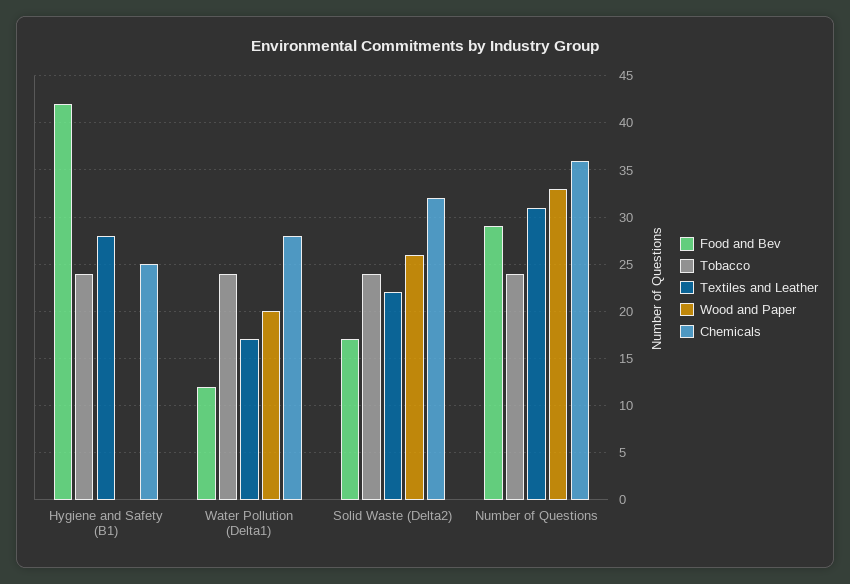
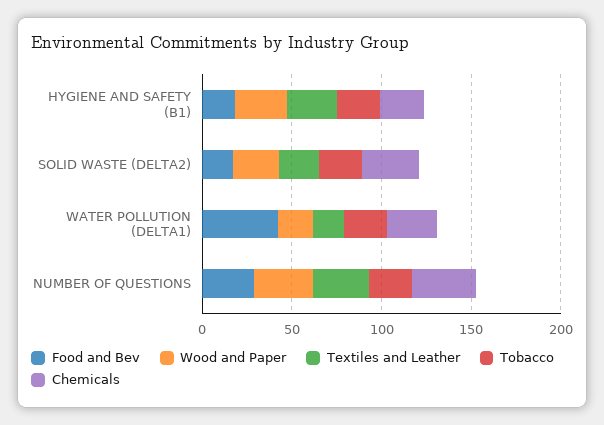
  {
    "Food and Bev": {
-     "Hygiene and Safety (B1)": 42,
+     "Hygiene and Safety (B1)": 20,
-     "Water Pollution (Delta1)": 12,
+     "Water Pollution (Delta1)": 40,
      "Solid Waste (Delta2)": 17,
      "Number of Questions": 29
    },
    "Tobacco": {
      "Hygiene and Safety (B1)": 24,
      "Water Pollution (Delta1)": 24,
      "Solid Waste (Delta2)": 24,
      "Number of Questions": 24
    },
    "Textiles and Leather": {
      "Hygiene and Safety (B1)": 28,
      "Water Pollution (Delta1)": 17,
      "Solid Waste (Delta2)": 22,
      "Number of Questions": 31
    },
    "Wood and Paper": {
-     "Hygiene and Safety (B1)": 0,
+     "Hygiene and Safety (B1)": 30,
      "Water Pollution (Delta1)": 20,
      "Solid Waste (Delta2)": 26,
      "Number of Questions": 33
    },
    "Chemicals": {
      "Hygiene and Safety (B1)": 25,
      "Water Pollution (Delta1)": 28,
      "Solid Waste (Delta2)": 32,
      "Number of Questions": 36
    }
  }

